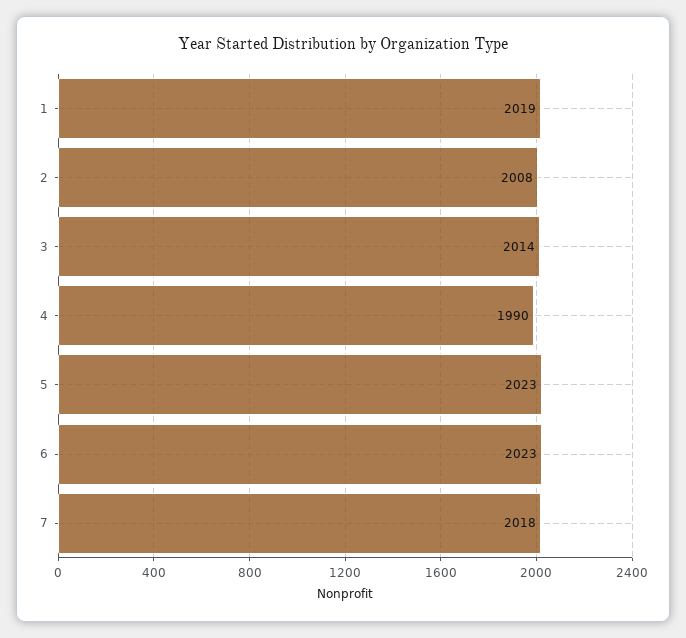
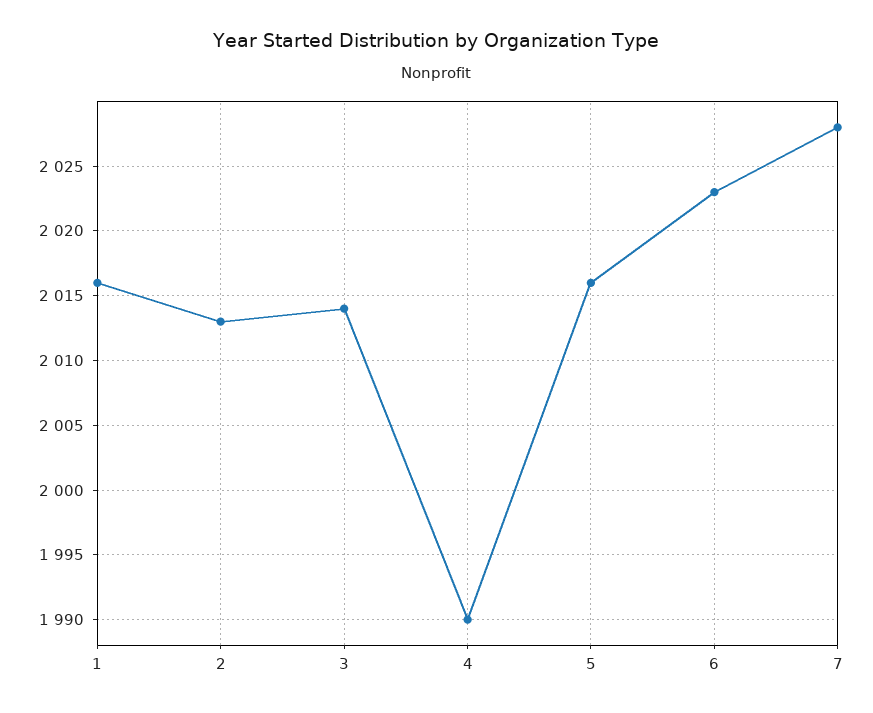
  {
-   "1": 2019,
+   "1": 2016,
-   "2": 2008,
+   "2": 2013,
    "3": 2014,
    "4": 1990,
-   "5": 2023,
+   "5": 2016,
    "6": 2023,
-   "7": 2018
+   "7": 2028
  }

